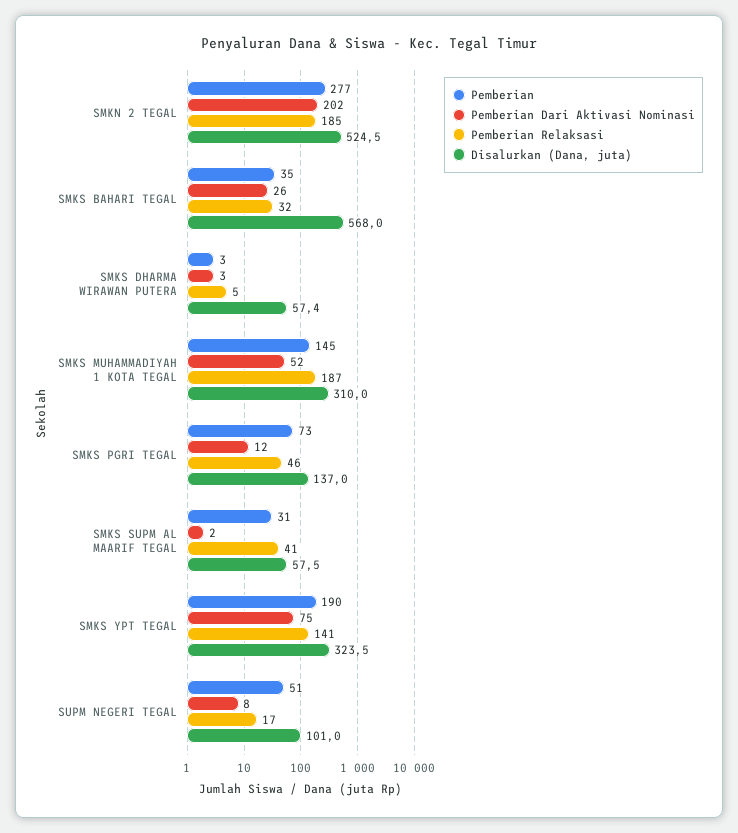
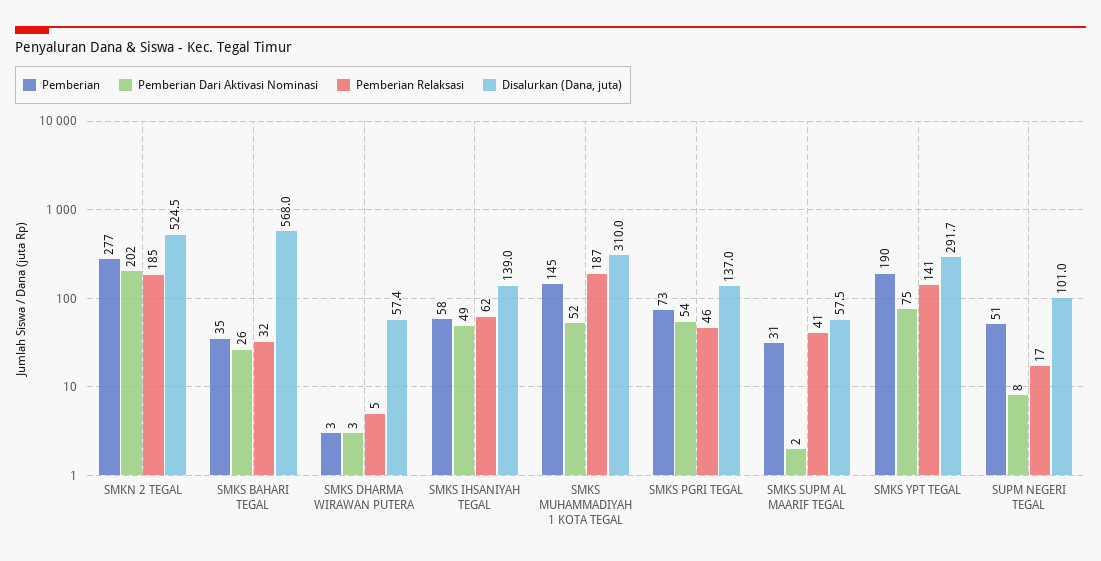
  {
    "Pemberian": {
      "SMKN 2 TEGAL": 277,
      "SMKS BAHARI TEGAL": 35,
      "SMKS DHARMA WIRAWAN PUTERA": 3,
      "SMKS MUHAMMADIYAH 1 KOTA TEGAL": 145,
      "SMKS PGRI TEGAL": 73,
      "SMKS SUPM AL MAARIF TEGAL": 31,
      "SMKS YPT TEGAL": 190,
-     "SUPM NEGERI TEGAL": 51
+     "SUPM NEGERI TEGAL": 51,
+     "SMKS IHSANIYAH TEGAL": 58
    },
    "Pemberian Dari Aktivasi Nominasi": {
      "SMKN 2 TEGAL": 202,
      "SMKS BAHARI TEGAL": 26,
      "SMKS DHARMA WIRAWAN PUTERA": 3,
      "SMKS MUHAMMADIYAH 1 KOTA TEGAL": 52,
-     "SMKS PGRI TEGAL": 12,
+     "SMKS PGRI TEGAL": 54,
      "SMKS SUPM AL MAARIF TEGAL": 2,
      "SMKS YPT TEGAL": 75,
-     "SUPM NEGERI TEGAL": 8
+     "SUPM NEGERI TEGAL": 8,
+     "SMKS IHSANIYAH TEGAL": 49
    },
    "Pemberian Relaksasi": {
      "SMKN 2 TEGAL": 185,
      "SMKS BAHARI TEGAL": 32,
      "SMKS DHARMA WIRAWAN PUTERA": 5,
      "SMKS MUHAMMADIYAH 1 KOTA TEGAL": 187,
      "SMKS PGRI TEGAL": 46,
      "SMKS SUPM AL MAARIF TEGAL": 41,
      "SMKS YPT TEGAL": 141,
-     "SUPM NEGERI TEGAL": 17
+     "SUPM NEGERI TEGAL": 17,
+     "SMKS IHSANIYAH TEGAL": 62
    },
    "Disalurkan (Dana, juta)": {
      "SMKN 2 TEGAL": 524.5,
      "SMKS BAHARI TEGAL": 568,
      "SMKS DHARMA WIRAWAN PUTERA": 57.4,
      "SMKS MUHAMMADIYAH 1 KOTA TEGAL": 310,
      "SMKS PGRI TEGAL": 137,
      "SMKS SUPM AL MAARIF TEGAL": 57.5,
-     "SMKS YPT TEGAL": 323.5,
+     "SMKS YPT TEGAL": 291.7,
-     "SUPM NEGERI TEGAL": 101
+     "SUPM NEGERI TEGAL": 101,
+     "SMKS IHSANIYAH TEGAL": 139
    }
  }

